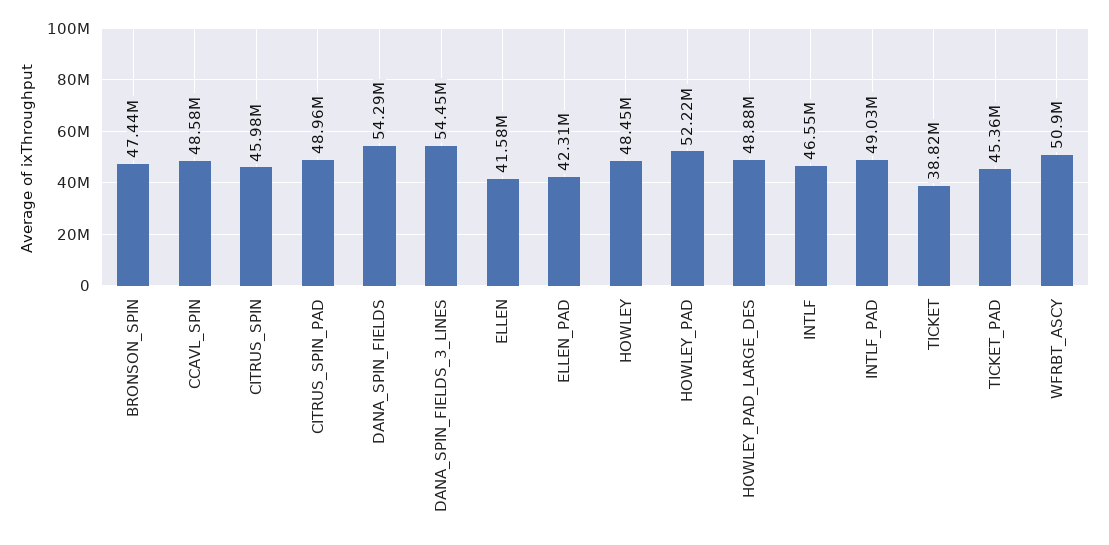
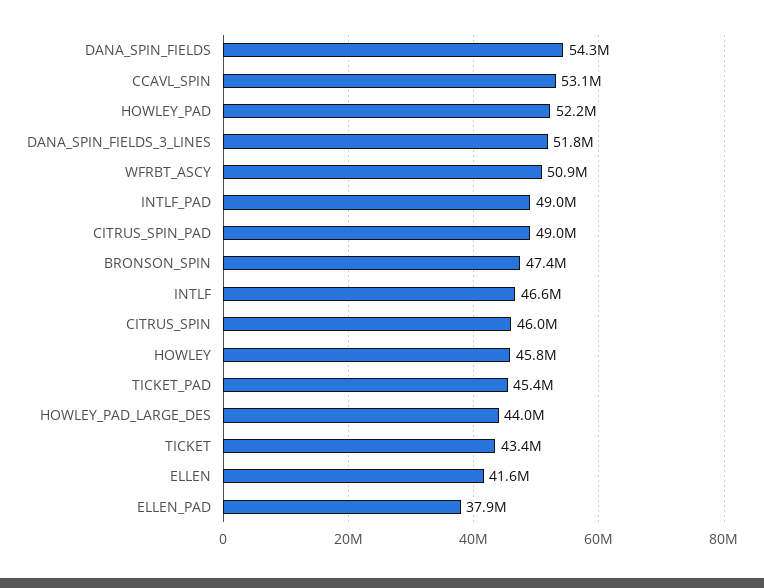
  {
    "BRONSON_SPIN": 47440000,
-   "CCAVL_SPIN": 48580000,
+   "CCAVL_SPIN": 53100000,
    "CITRUS_SPIN": 45980000,
    "CITRUS_SPIN_PAD": 48960000,
    "DANA_SPIN_FIELDS": 54290000,
-   "DANA_SPIN_FIELDS_3_LINES": 54450000,
+   "DANA_SPIN_FIELDS_3_LINES": 51800000,
    "ELLEN": 41580000,
-   "ELLEN_PAD": 42310000,
+   "ELLEN_PAD": 37900000,
-   "HOWLEY": 48450000,
+   "HOWLEY": 45800000,
    "HOWLEY_PAD": 52220000,
-   "HOWLEY_PAD_LARGE_DES": 48880000,
+   "HOWLEY_PAD_LARGE_DES": 44000000,
    "INTLF": 46550000,
    "INTLF_PAD": 49030000,
-   "TICKET": 38820000,
+   "TICKET": 43400000,
    "TICKET_PAD": 45360000,
    "WFRBT_ASCY": 50900000
  }

